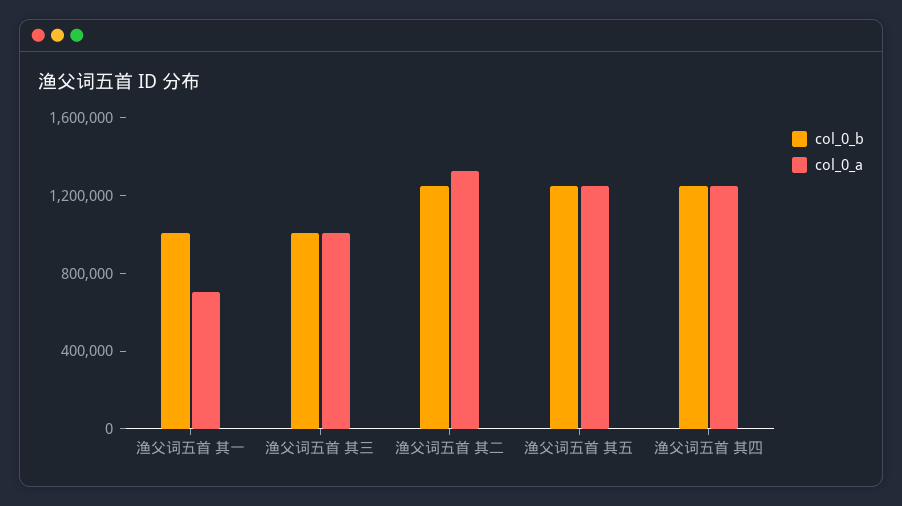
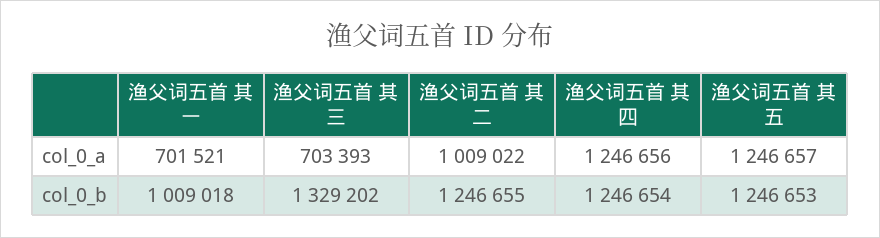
  {
    "col_0_b": {
      "渔父词五首 其一": 1009018,
-     "渔父词五首 其三": 1000000,
+     "渔父词五首 其三": 1329202,
      "渔父词五首 其二": 1246655,
      "渔父词五首 其五": 1246653,
      "渔父词五首 其四": 1246654
    },
    "col_0_a": {
      "渔父词五首 其一": 701521,
-     "渔父词五首 其三": 1000000,
+     "渔父词五首 其三": 703393,
-     "渔父词五首 其二": 1300000,
+     "渔父词五首 其二": 1009022,
      "渔父词五首 其五": 1246657,
      "渔父词五首 其四": 1246656
    }
  }

